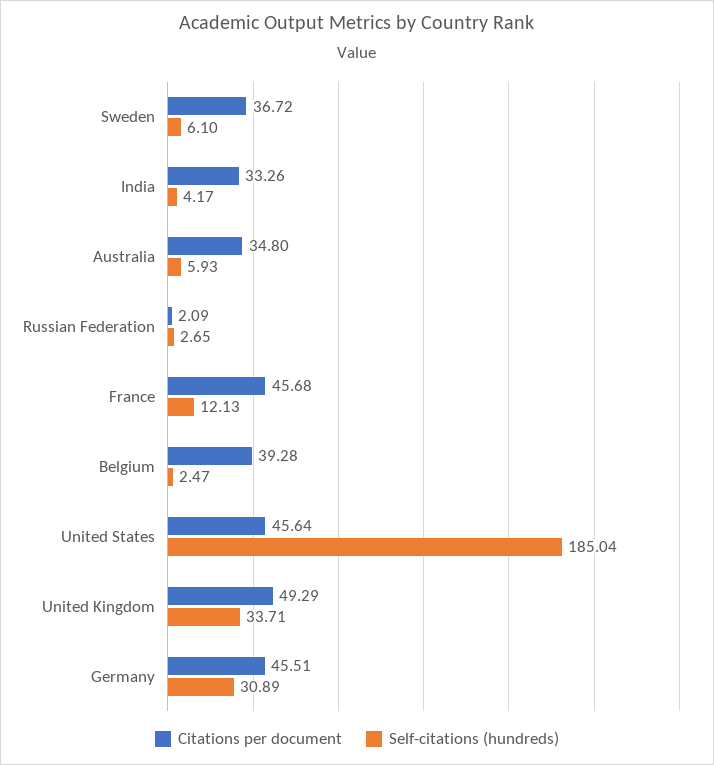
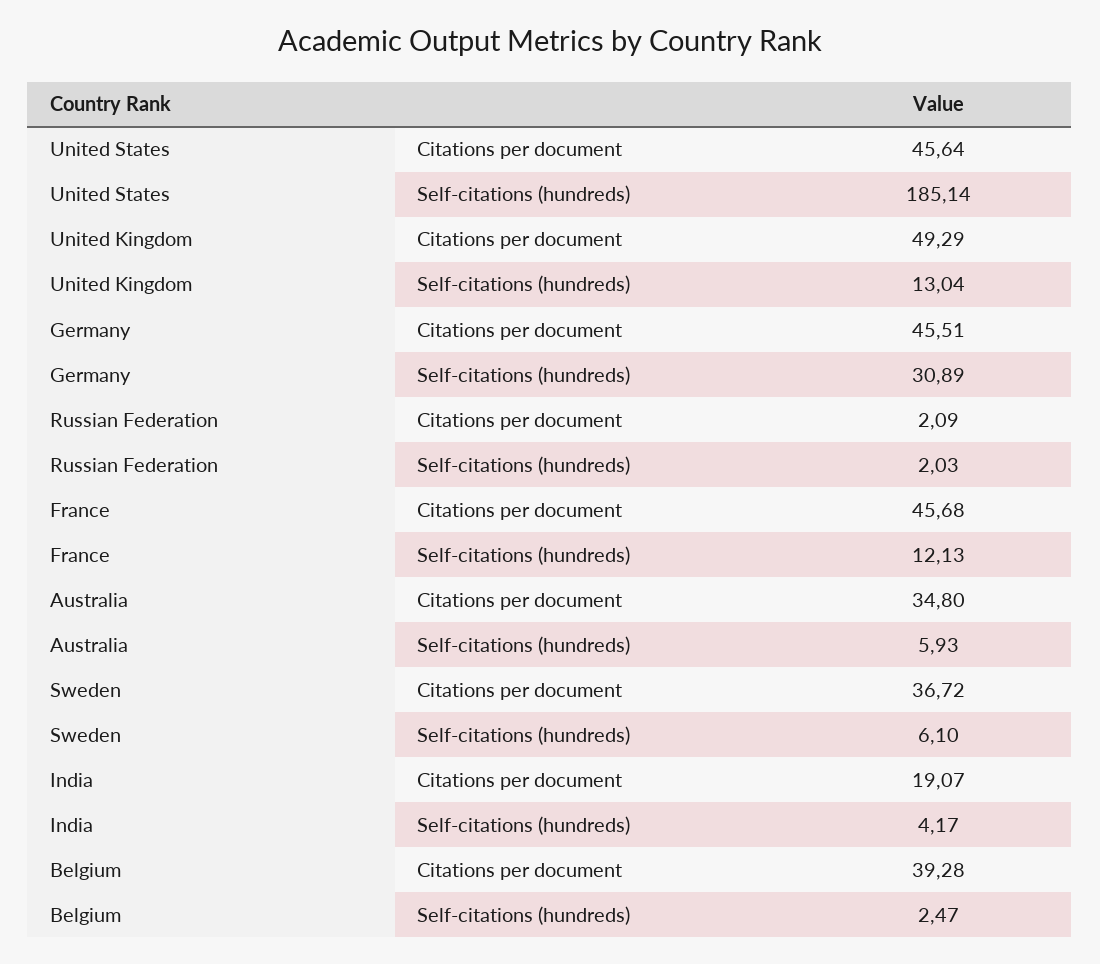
  {
    "Citations per document": {
      "Sweden": 36.72,
-     "India": 33.26,
+     "India": 19.07,
      "Australia": 34.8,
      "Russian Federation": 2.09,
      "France": 45.68,
      "Belgium": 39.28,
      "United States": 45.64,
      "United Kingdom": 49.29,
      "Germany": 45.51
    },
    "Self-citations (hundreds)": {
      "Sweden": 6.1,
      "India": 4.17,
      "Australia": 5.93,
-     "Russian Federation": 2.65,
+     "Russian Federation": 2.03,
      "France": 12.13,
      "Belgium": 2.47,
-     "United States": 185.04,
+     "United States": 185.14,
-     "United Kingdom": 33.71,
+     "United Kingdom": 13.04,
      "Germany": 30.89
    }
  }

